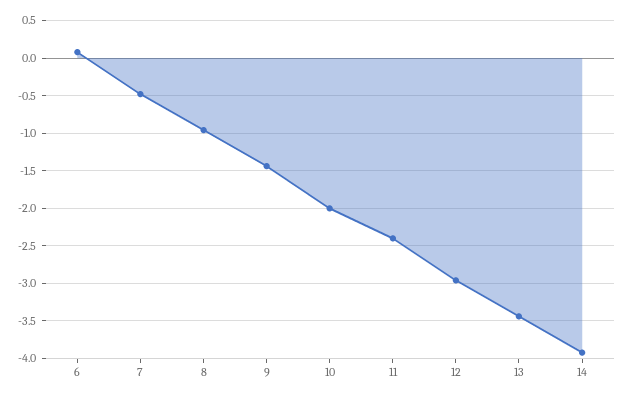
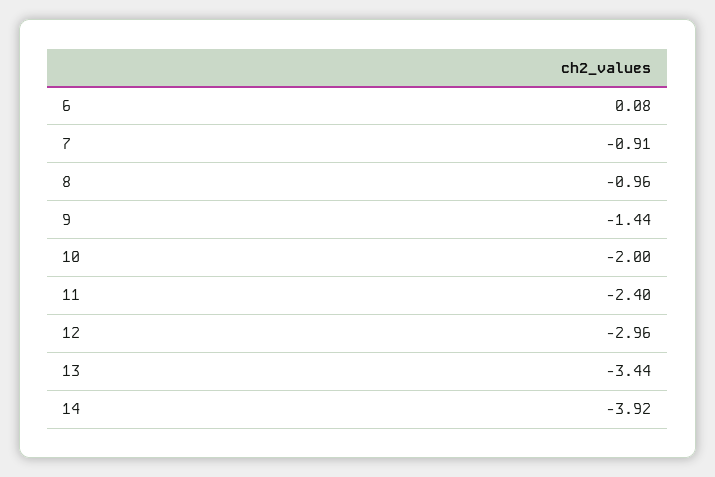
  {
    "6": 0.08,
-   "7": -0.5,
+   "7": -0.91,
    "8": -0.96,
    "9": -1.44,
    "10": -2,
    "11": -2.4,
    "12": -2.96,
    "13": -3.44,
    "14": -3.92
  }

